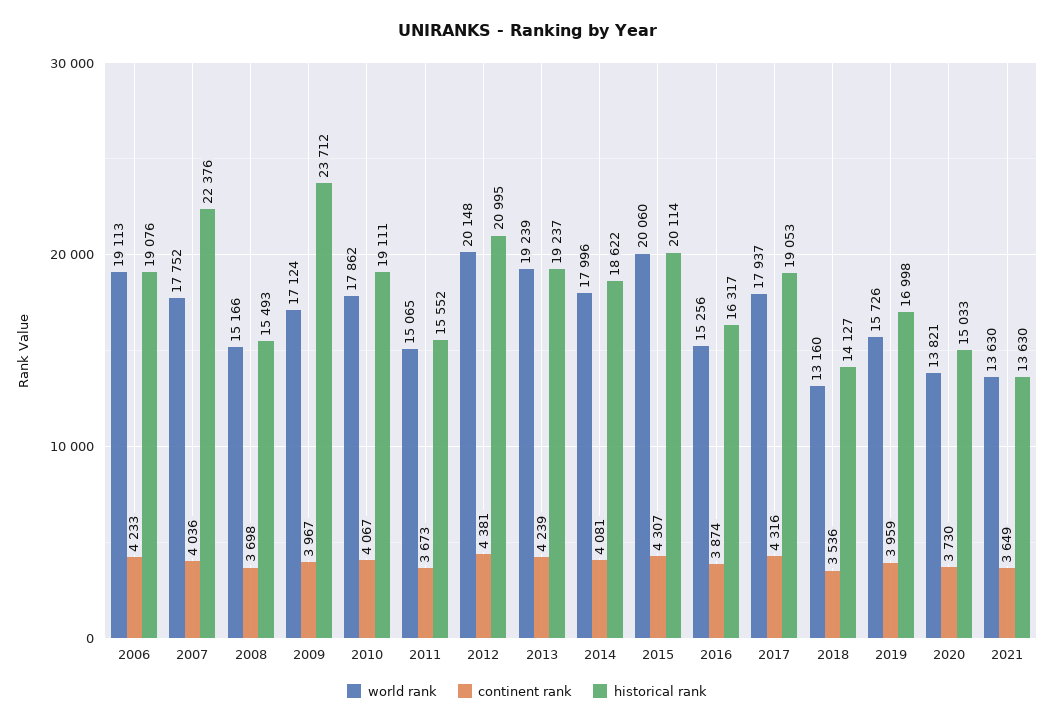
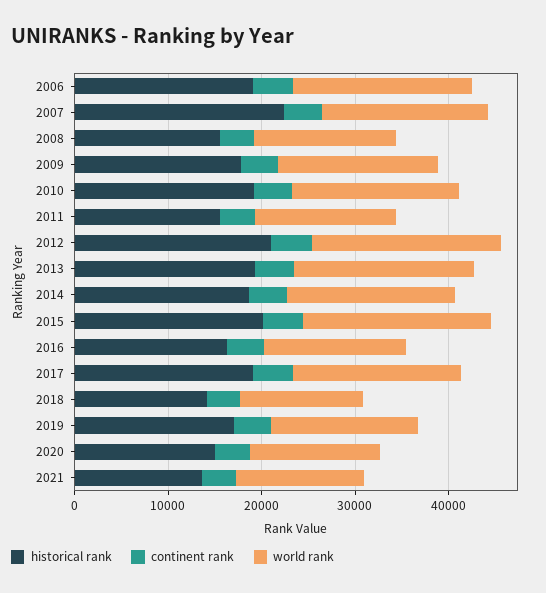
  {
    "world rank": {
      "2006": 19113,
      "2007": 17752,
      "2008": 15166,
      "2009": 17124,
      "2010": 17862,
      "2011": 15065,
      "2012": 20148,
      "2013": 19239,
      "2014": 17996,
      "2015": 20060,
      "2016": 15256,
      "2017": 17937,
      "2018": 13160,
      "2019": 15726,
      "2020": 13821,
      "2021": 13630
    },
    "continent rank": {
      "2006": 4233,
      "2007": 4036,
      "2008": 3698,
      "2009": 3967,
      "2010": 4067,
      "2011": 3673,
      "2012": 4381,
      "2013": 4239,
      "2014": 4081,
      "2015": 4307,
      "2016": 3874,
      "2017": 4316,
      "2018": 3536,
      "2019": 3959,
      "2020": 3730,
      "2021": 3649
    },
    "historical rank": {
      "2006": 19076,
      "2007": 22376,
      "2008": 15493,
-     "2009": 23712,
+     "2009": 18000,
      "2010": 19111,
      "2011": 15552,
      "2012": 20995,
      "2013": 19237,
      "2014": 18622,
      "2015": 20114,
      "2016": 16317,
      "2017": 19053,
      "2018": 14127,
      "2019": 16998,
      "2020": 15033,
      "2021": 13630
    }
  }

